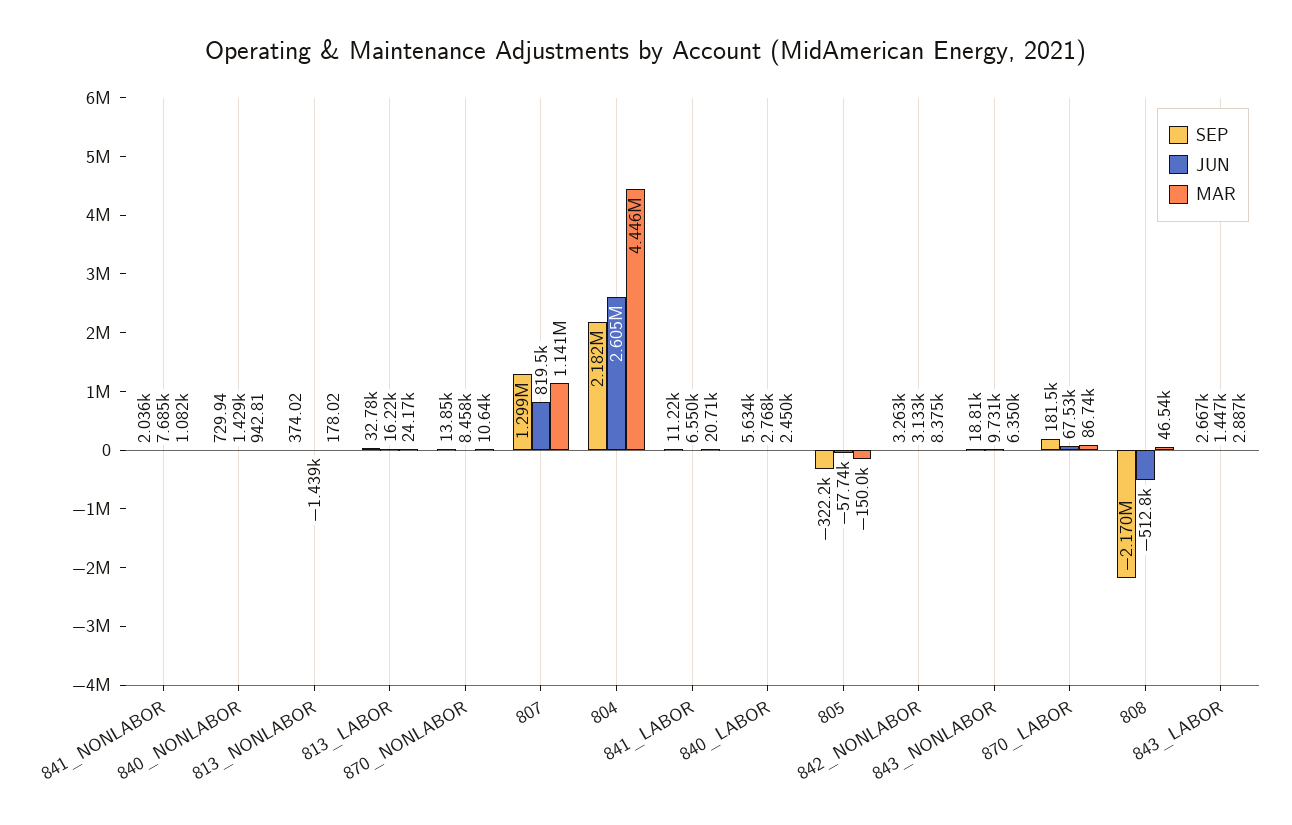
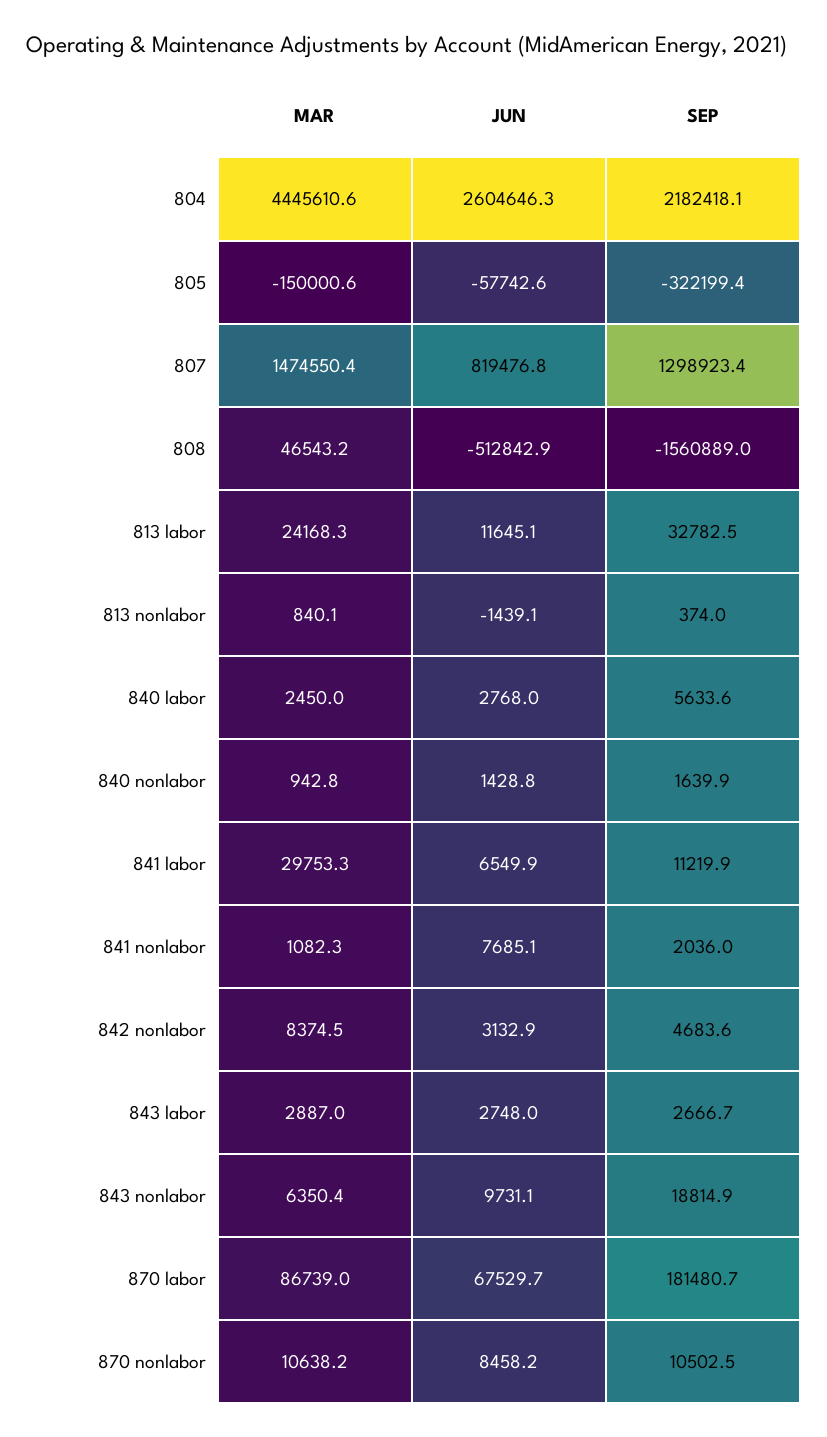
  {
    "SEP": {
      "841_NONLABOR": 2036,
-     "840_NONLABOR": 729.94,
+     "840_NONLABOR": 1639.9,
      "813_NONLABOR": 374.02,
      "813_LABOR": 32782.5,
-     "870_NONLABOR": 13850,
+     "870_NONLABOR": 10502.5,
      "807": 1298923.4,
      "804": 2182418.1,
      "841_LABOR": 11219.9,
      "840_LABOR": 5633.6,
      "805": -322199.4,
-     "842_NONLABOR": 3263,
+     "842_NONLABOR": 4683.6,
      "843_NONLABOR": 18814.9,
      "870_LABOR": 181480.7,
-     "808": -2170000,
+     "808": -1560889,
      "843_LABOR": 2666.7
    },
    "JUN": {
      "841_NONLABOR": 7685.1,
      "840_NONLABOR": 1428.8,
      "813_NONLABOR": -1439.1,
-     "813_LABOR": 16220,
+     "813_LABOR": 11645.1,
      "870_NONLABOR": 8458.2,
      "807": 819476.8,
      "804": 2604646.3,
      "841_LABOR": 6549.9,
      "840_LABOR": 2768,
      "805": -57742.6,
      "842_NONLABOR": 3132.9,
      "843_NONLABOR": 9731.1,
      "870_LABOR": 67529.7,
      "808": -512842.9,
-     "843_LABOR": 1447
+     "843_LABOR": 2748
    },
    "MAR": {
      "841_NONLABOR": 1082.3,
      "840_NONLABOR": 942.81,
-     "813_NONLABOR": 178.02,
+     "813_NONLABOR": 840.1,
      "813_LABOR": 24168.3,
      "870_NONLABOR": 10638.2,
-     "807": 1141000,
+     "807": 1474550.4,
      "804": 4445610.6,
-     "841_LABOR": 20710,
+     "841_LABOR": 29753.3,
      "840_LABOR": 2450,
      "805": -150000.6,
      "842_NONLABOR": 8374.5,
      "843_NONLABOR": 6350.4,
      "870_LABOR": 86739,
      "808": 46543.2,
      "843_LABOR": 2887
    }
  }

